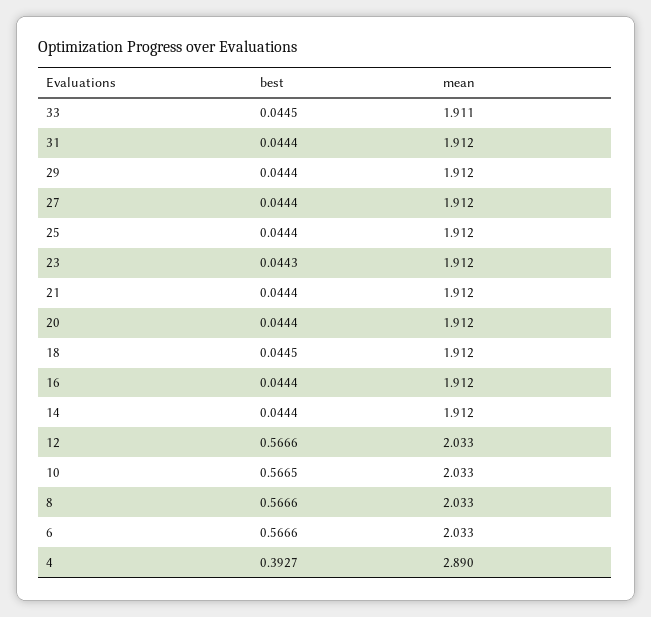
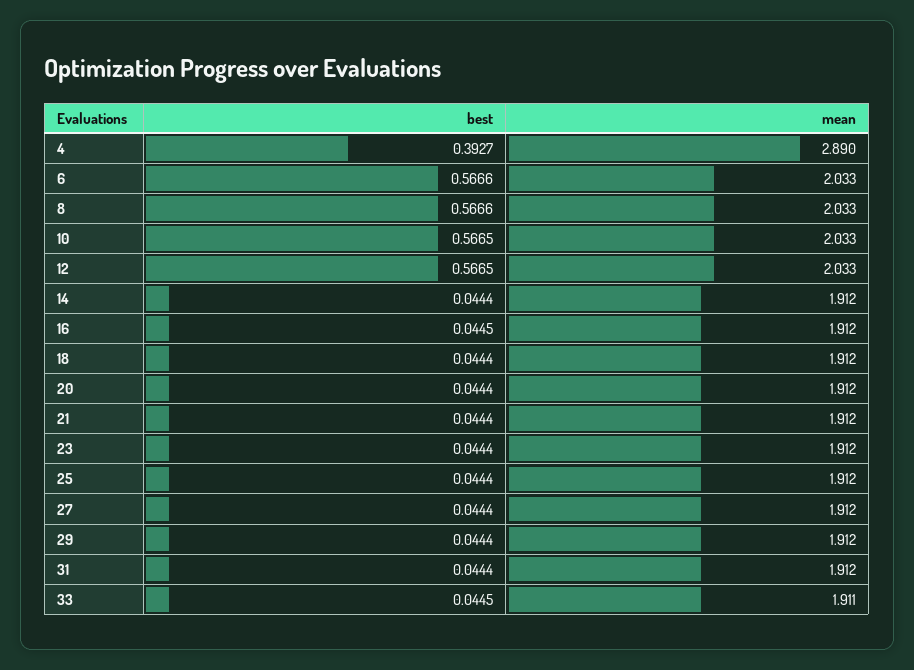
  {
    "best": {
      "33": 0.0445,
      "31": 0.0444,
      "29": 0.0444,
      "27": 0.0444,
      "25": 0.0444,
-     "23": 0.0443,
+     "23": 0.0444,
      "21": 0.0444,
      "20": 0.0444,
-     "18": 0.0445,
+     "18": 0.0444,
-     "16": 0.0444,
+     "16": 0.0445,
      "14": 0.0444,
-     "12": 0.5666,
+     "12": 0.5665,
      "10": 0.5665,
      "8": 0.5666,
      "6": 0.5666,
      "4": 0.3927
    },
    "mean": {
      "33": 1.911,
      "31": 1.912,
      "29": 1.912,
      "27": 1.912,
      "25": 1.912,
      "23": 1.912,
      "21": 1.912,
      "20": 1.912,
      "18": 1.912,
      "16": 1.912,
      "14": 1.912,
      "12": 2.033,
      "10": 2.033,
      "8": 2.033,
      "6": 2.033,
      "4": 2.89
    }
  }

